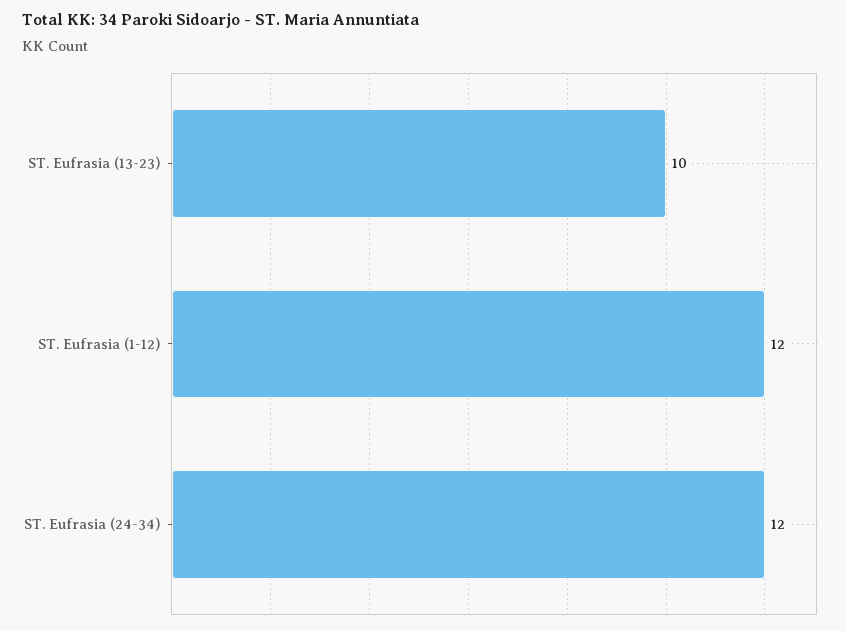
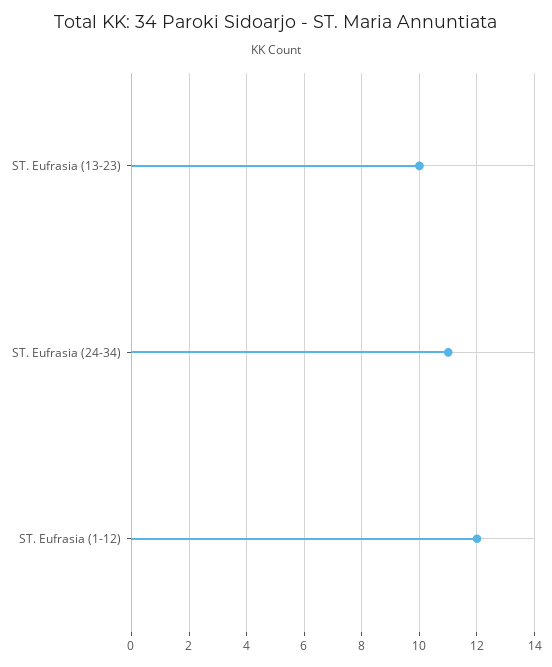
  {
    "ST. Eufrasia (13-23)": 10,
    "ST. Eufrasia (1-12)": 12,
-   "ST. Eufrasia (24-34)": 12
+   "ST. Eufrasia (24-34)": 11
  }

